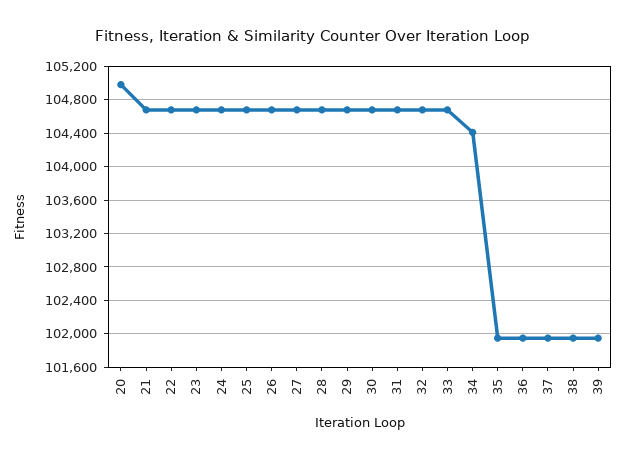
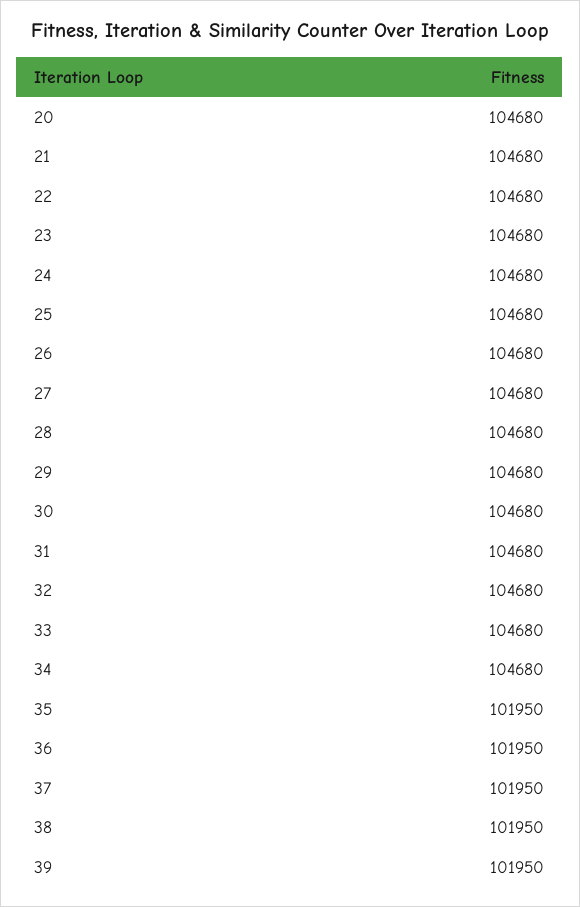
  {
-   "20": 105000,
+   "20": 104680,
    "21": 104680,
    "22": 104680,
    "23": 104680,
    "24": 104680,
    "25": 104680,
    "26": 104680,
    "27": 104680,
    "28": 104680,
    "29": 104680,
    "30": 104680,
    "31": 104680,
    "32": 104680,
    "33": 104680,
-   "34": 104400,
+   "34": 104680,
    "35": 101950,
    "36": 101950,
    "37": 101950,
    "38": 101950,
    "39": 101950
  }

